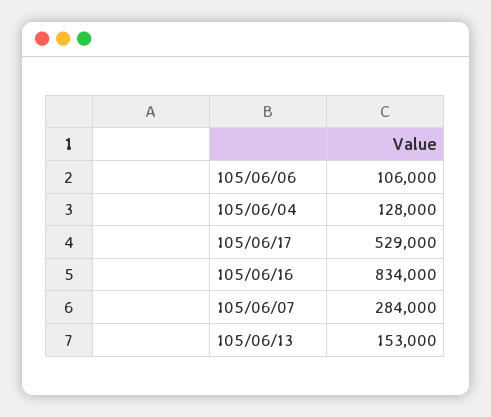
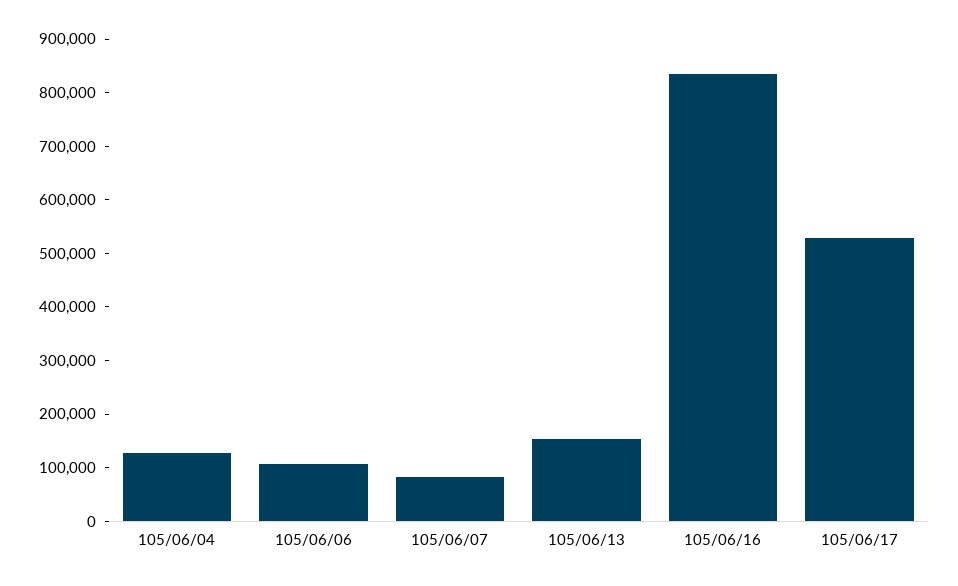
  {
    "105/06/06": 106000,
    "105/06/04": 128000,
    "105/06/17": 529000,
    "105/06/16": 834000,
-   "105/06/07": 284000,
+   "105/06/07": 80000,
    "105/06/13": 153000
  }

